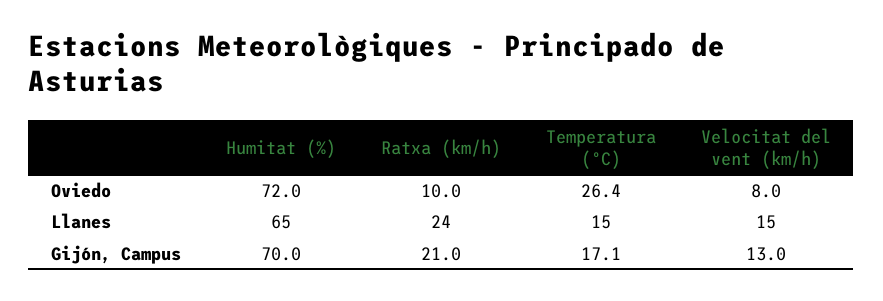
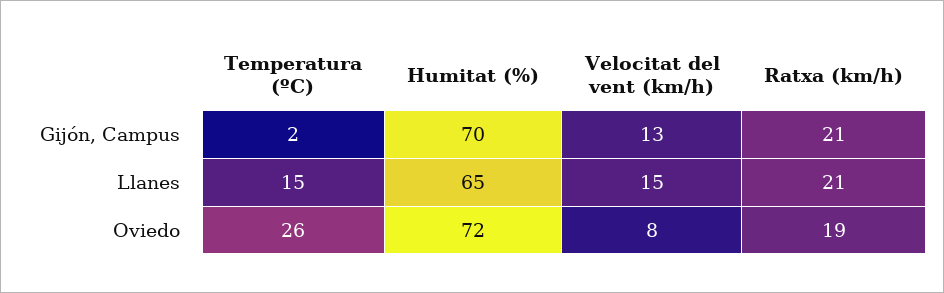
  {
    "Humitat (%)": {
      "Oviedo": 72,
      "Llanes": 65,
      "Gijón, Campus": 70
    },
    "Ratxa (km/h)": {
-     "Oviedo": 10,
+     "Oviedo": 19,
-     "Llanes": 24,
+     "Llanes": 21,
      "Gijón, Campus": 21
    },
    "Temperatura (ºC)": {
      "Oviedo": 26.4,
      "Llanes": 15,
-     "Gijón, Campus": 17.1
+     "Gijón, Campus": 2
    },
    "Velocitat del vent (km/h)": {
      "Oviedo": 8,
      "Llanes": 15,
      "Gijón, Campus": 13
    }
  }

